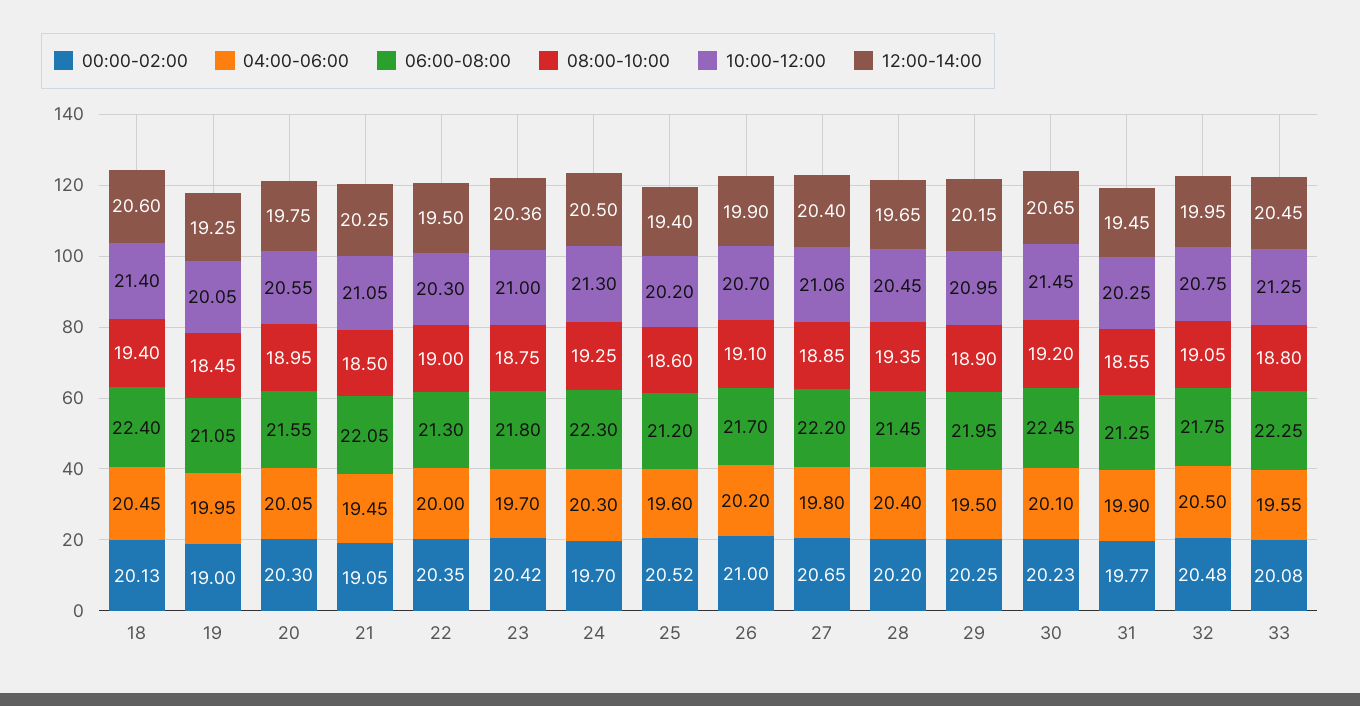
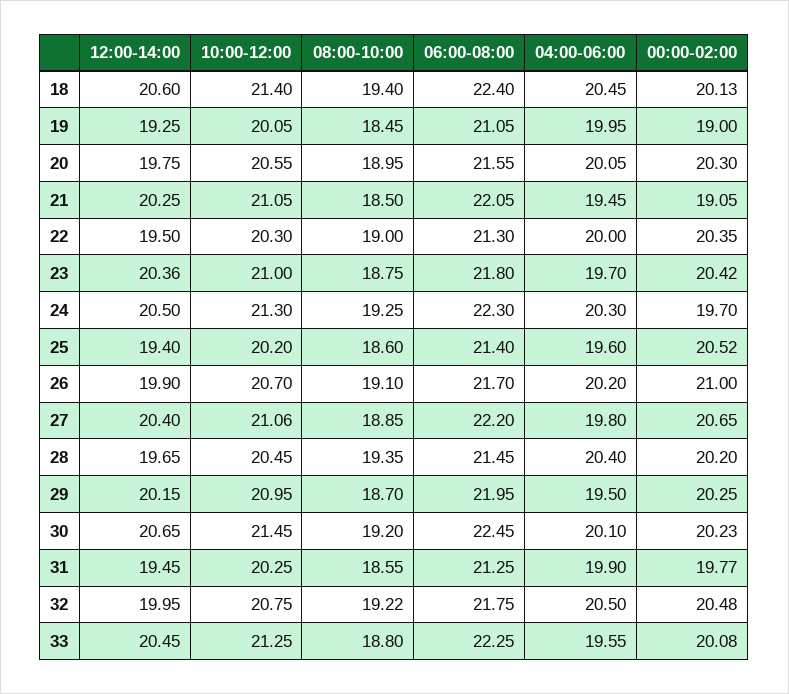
  {
    "00:00-02:00": {
      "18": 20.13,
      "19": 19,
      "20": 20.3,
      "21": 19.05,
      "22": 20.35,
      "23": 20.42,
      "24": 19.7,
      "25": 20.52,
      "26": 21,
      "27": 20.65,
      "28": 20.2,
      "29": 20.25,
      "30": 20.23,
      "31": 19.77,
      "32": 20.48,
      "33": 20.08
    },
    "04:00-06:00": {
      "18": 20.45,
      "19": 19.95,
      "20": 20.05,
      "21": 19.45,
      "22": 20,
      "23": 19.7,
      "24": 20.3,
      "25": 19.6,
      "26": 20.2,
      "27": 19.8,
      "28": 20.4,
      "29": 19.5,
      "30": 20.1,
      "31": 19.9,
      "32": 20.5,
      "33": 19.55
    },
    "06:00-08:00": {
      "18": 22.4,
      "19": 21.05,
      "20": 21.55,
      "21": 22.05,
      "22": 21.3,
      "23": 21.8,
      "24": 22.3,
-     "25": 21.2,
+     "25": 21.4,
      "26": 21.7,
      "27": 22.2,
      "28": 21.45,
      "29": 21.95,
      "30": 22.45,
      "31": 21.25,
      "32": 21.75,
      "33": 22.25
    },
    "08:00-10:00": {
      "18": 19.4,
      "19": 18.45,
      "20": 18.95,
      "21": 18.5,
      "22": 19,
      "23": 18.75,
      "24": 19.25,
      "25": 18.6,
      "26": 19.1,
      "27": 18.85,
      "28": 19.35,
-     "29": 18.9,
+     "29": 18.7,
      "30": 19.2,
      "31": 18.55,
-     "32": 19.05,
+     "32": 19.22,
      "33": 18.8
    },
    "10:00-12:00": {
      "18": 21.4,
      "19": 20.05,
      "20": 20.55,
      "21": 21.05,
      "22": 20.3,
      "23": 21,
      "24": 21.3,
      "25": 20.2,
      "26": 20.7,
      "27": 21.06,
      "28": 20.45,
      "29": 20.95,
      "30": 21.45,
      "31": 20.25,
      "32": 20.75,
      "33": 21.25
    },
    "12:00-14:00": {
      "18": 20.6,
      "19": 19.25,
      "20": 19.75,
      "21": 20.25,
      "22": 19.5,
      "23": 20.36,
      "24": 20.5,
      "25": 19.4,
      "26": 19.9,
      "27": 20.4,
      "28": 19.65,
      "29": 20.15,
      "30": 20.65,
      "31": 19.45,
      "32": 19.95,
      "33": 20.45
    }
  }

